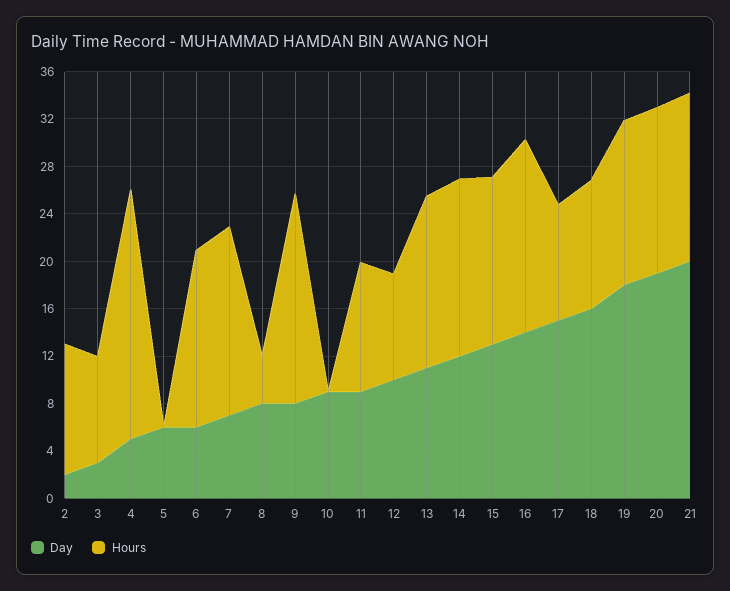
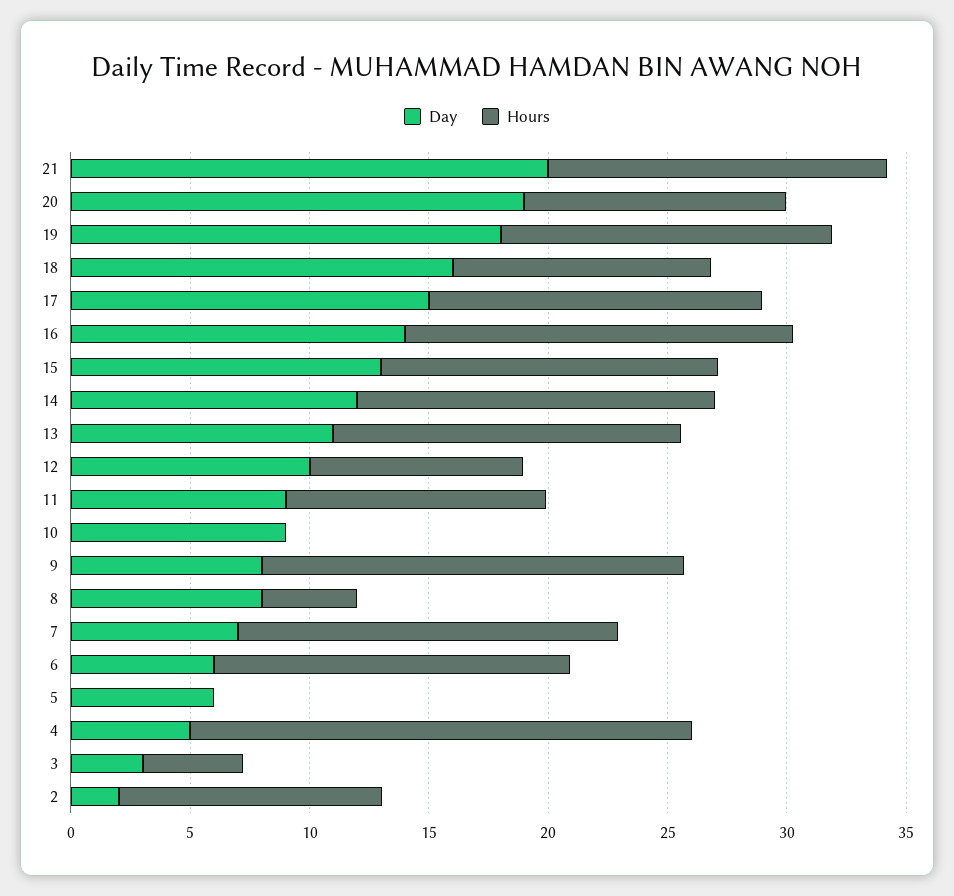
  {
    "Day": {
      "2": 2,
      "3": 3,
      "4": 5,
      "5": 6,
      "6": 6,
      "7": 7,
      "8": 8,
      "9": 8,
      "10": 9,
      "11": 9,
      "12": 10,
      "13": 11,
      "14": 12,
      "15": 13,
      "16": 14,
      "17": 15,
      "18": 16,
      "19": 18,
      "20": 19,
      "21": 20
    },
    "Hours": {
      "2": 11,
-     "3": 9,
+     "3": 4,
      "4": 21,
      "5": 0,
      "6": 15,
      "7": 16,
      "8": 4,
      "9": 18,
      "10": 0,
      "11": 11,
      "12": 9,
      "13": 15,
      "14": 15,
      "15": 14,
      "16": 16,
-     "17": 10,
+     "17": 14,
      "18": 11,
      "19": 14,
-     "20": 14,
+     "20": 11,
      "21": 14
    }
  }

